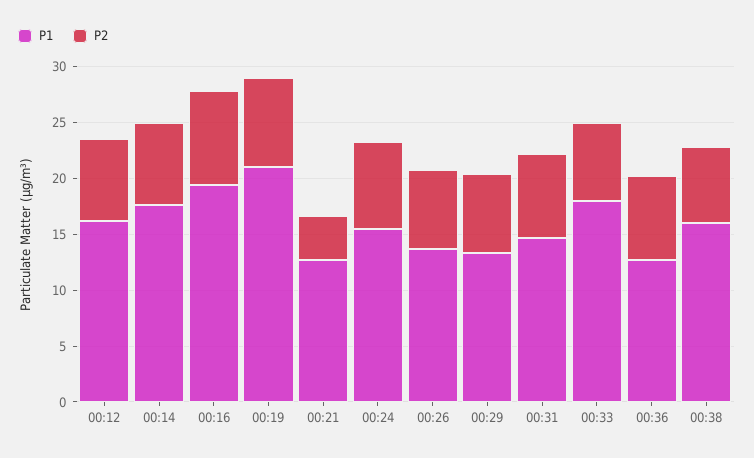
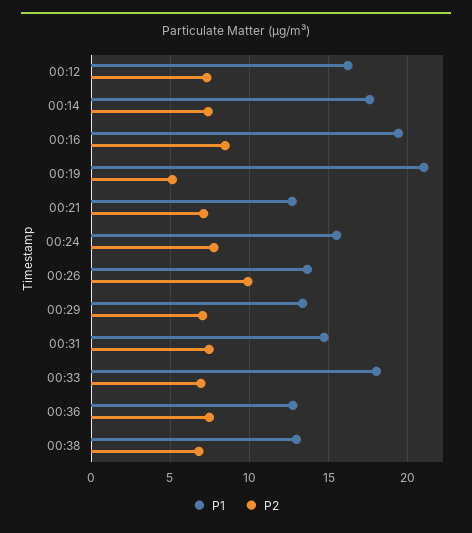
  {
    "P1": {
      "00:12": 16,
      "00:14": 17.5,
      "00:16": 19.5,
      "00:19": 21,
      "00:21": 12.5,
      "00:24": 15.5,
      "00:26": 13.5,
      "00:29": 13.5,
      "00:31": 14.5,
      "00:33": 18,
      "00:36": 12.5,
-     "00:38": 16
+     "00:38": 13
    },
    "P2": {
      "00:12": 7.5,
      "00:14": 7.5,
      "00:16": 8.5,
-     "00:19": 8,
+     "00:19": 5,
-     "00:21": 4,
+     "00:21": 7,
      "00:24": 8,
-     "00:26": 7,
+     "00:26": 10,
      "00:29": 7,
      "00:31": 7.5,
      "00:33": 7,
      "00:36": 7.5,
      "00:38": 7
    }
  }

